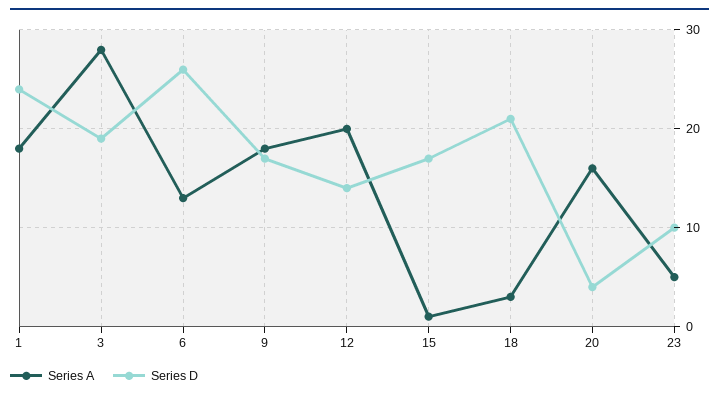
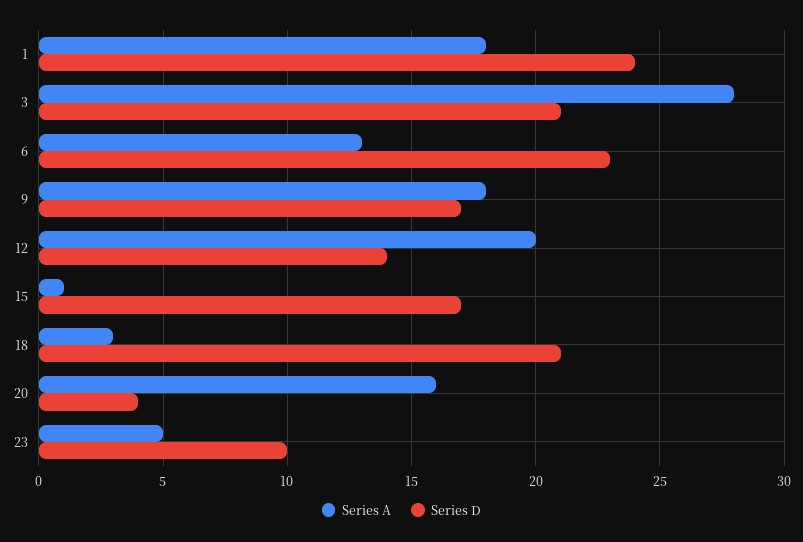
  {
    "Series A": {
      "1": 18,
      "3": 28,
      "6": 13,
      "9": 18,
      "12": 20,
      "15": 1,
      "18": 3,
      "20": 16,
      "23": 5
    },
    "Series D": {
      "1": 24,
-     "3": 19,
+     "3": 21,
-     "6": 26,
+     "6": 23,
      "9": 17,
      "12": 14,
      "15": 17,
      "18": 21,
      "20": 4,
      "23": 10
    }
  }

